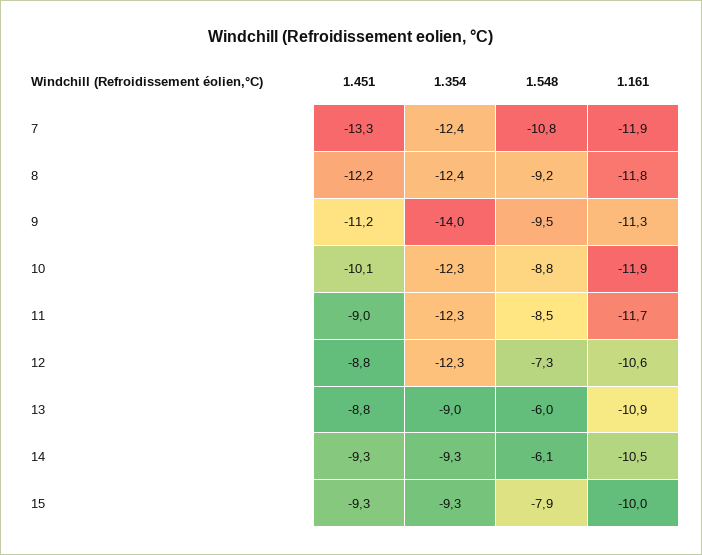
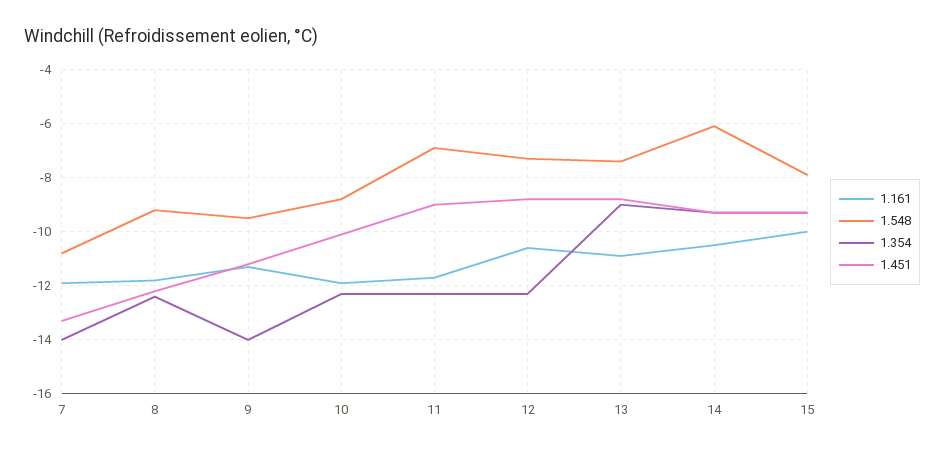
  {
    "1.451": {
      "7": -13.3,
      "8": -12.2,
      "9": -11.2,
      "10": -10.1,
      "11": -9,
      "12": -8.8,
      "13": -8.8,
      "14": -9.3,
      "15": -9.3
    },
    "1.354": {
-     "7": -12.4,
+     "7": -14,
      "8": -12.4,
      "9": -14,
      "10": -12.3,
      "11": -12.3,
      "12": -12.3,
      "13": -9,
      "14": -9.3,
      "15": -9.3
    },
    "1.548": {
      "7": -10.8,
      "8": -9.2,
      "9": -9.5,
      "10": -8.8,
-     "11": -8.5,
+     "11": -7,
      "12": -7.3,
-     "13": -6,
+     "13": -7.5,
      "14": -6.1,
      "15": -7.9
    },
    "1.161": {
      "7": -11.9,
      "8": -11.8,
      "9": -11.3,
      "10": -11.9,
      "11": -11.7,
      "12": -10.6,
      "13": -10.9,
      "14": -10.5,
      "15": -10
    }
  }

